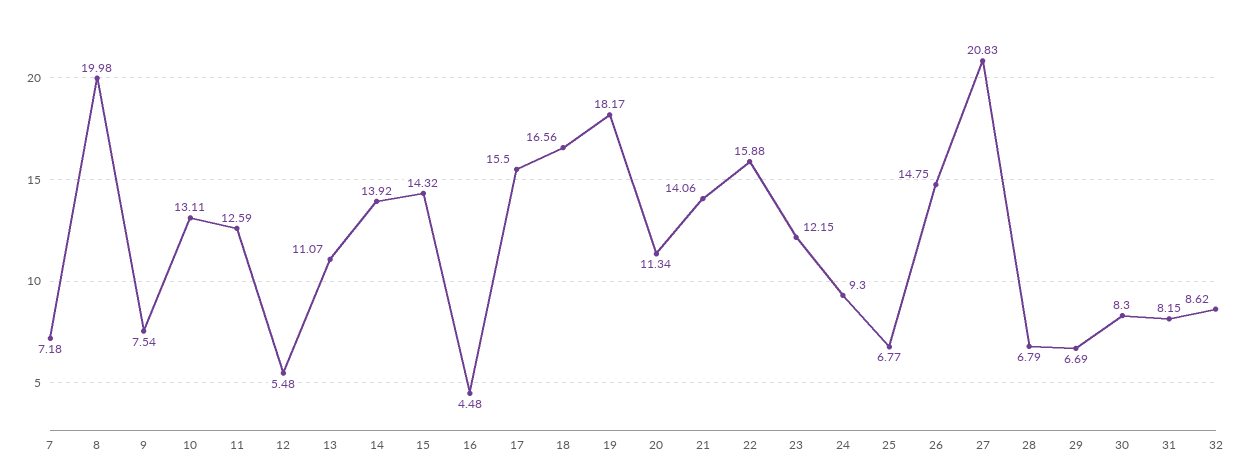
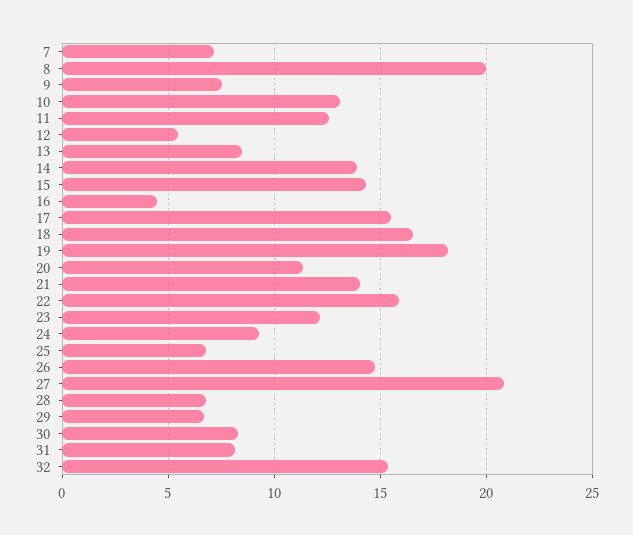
  {
    "7": 7.18,
    "8": 19.98,
    "9": 7.54,
    "10": 13.11,
    "11": 12.59,
    "12": 5.48,
-   "13": 11.07,
+   "13": 8.5,
    "14": 13.92,
    "15": 14.32,
    "16": 4.48,
    "17": 15.5,
    "18": 16.56,
    "19": 18.17,
    "20": 11.34,
    "21": 14.06,
    "22": 15.88,
    "23": 12.15,
    "24": 9.3,
    "25": 6.77,
    "26": 14.75,
    "27": 20.83,
    "28": 6.79,
    "29": 6.69,
    "30": 8.3,
    "31": 8.15,
-   "32": 8.62
+   "32": 15.5
  }

